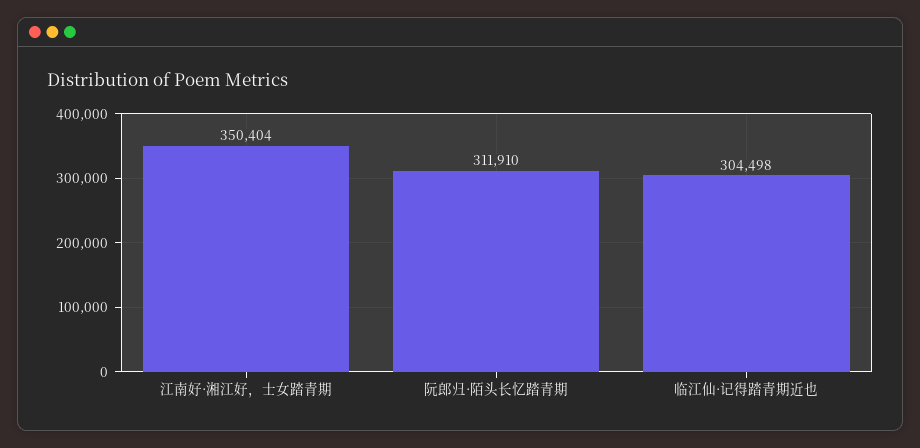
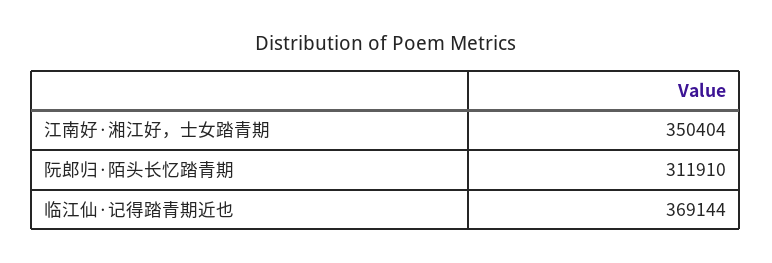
  {
    "江南好·湘江好，士女踏青期": 350404,
    "阮郎归·陌头长忆踏青期": 311910,
-   "临江仙·记得踏青期近也": 304498
+   "临江仙·记得踏青期近也": 369144
  }

